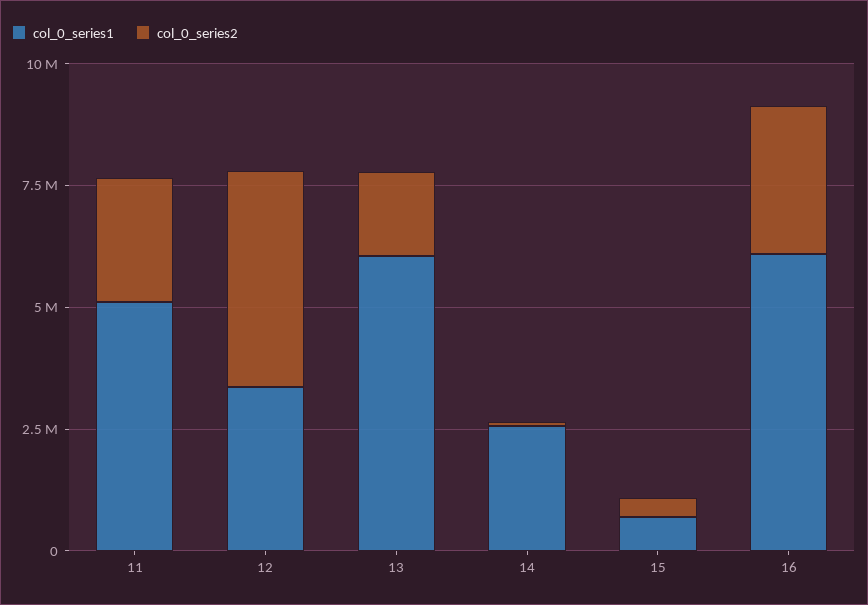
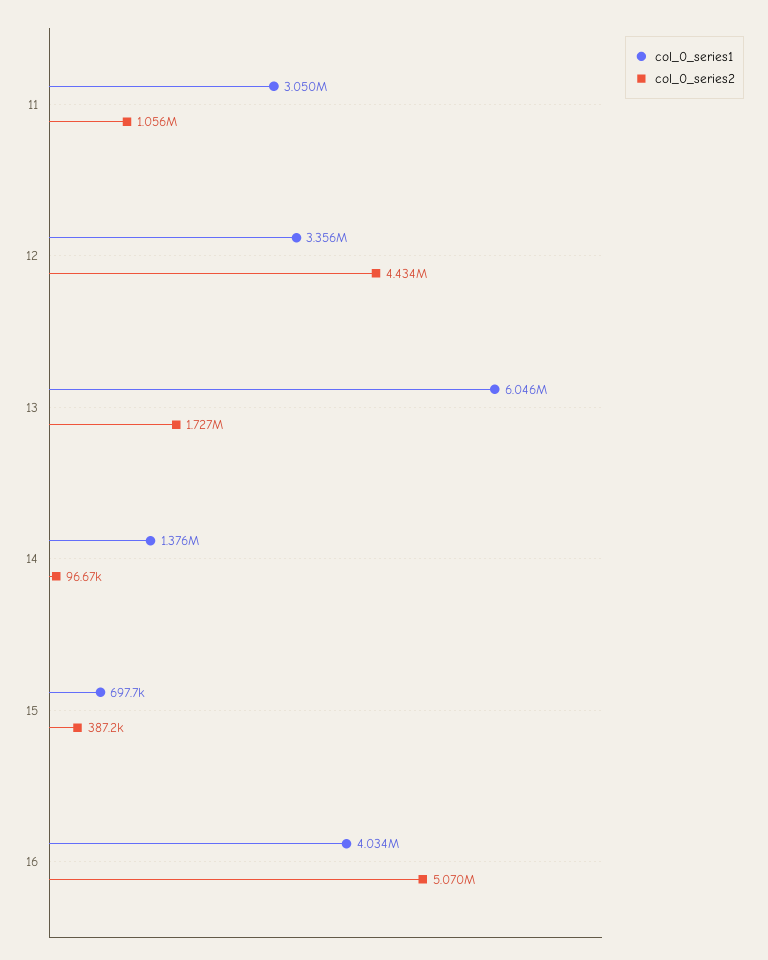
  {
    "col_0_series1": {
-     "11": 5000000,
+     "11": 3050000,
      "12": 3356000,
      "13": 6046000,
-     "14": 2500000,
+     "14": 1376000,
      "15": 697700,
-     "16": 6000000
+     "16": 4034000
    },
    "col_0_series2": {
-     "11": 2500000,
+     "11": 1056000,
      "12": 4434000,
      "13": 1727000,
      "14": 96670,
      "15": 387200,
-     "16": 3000000
+     "16": 5070000
    }
  }

